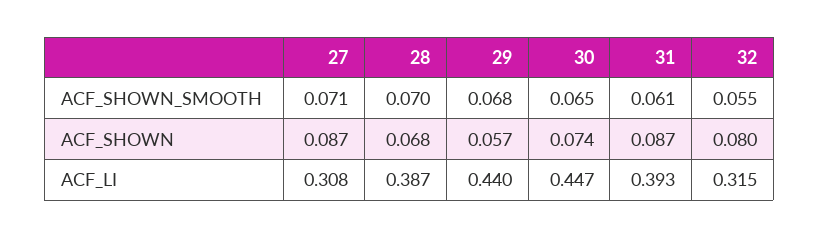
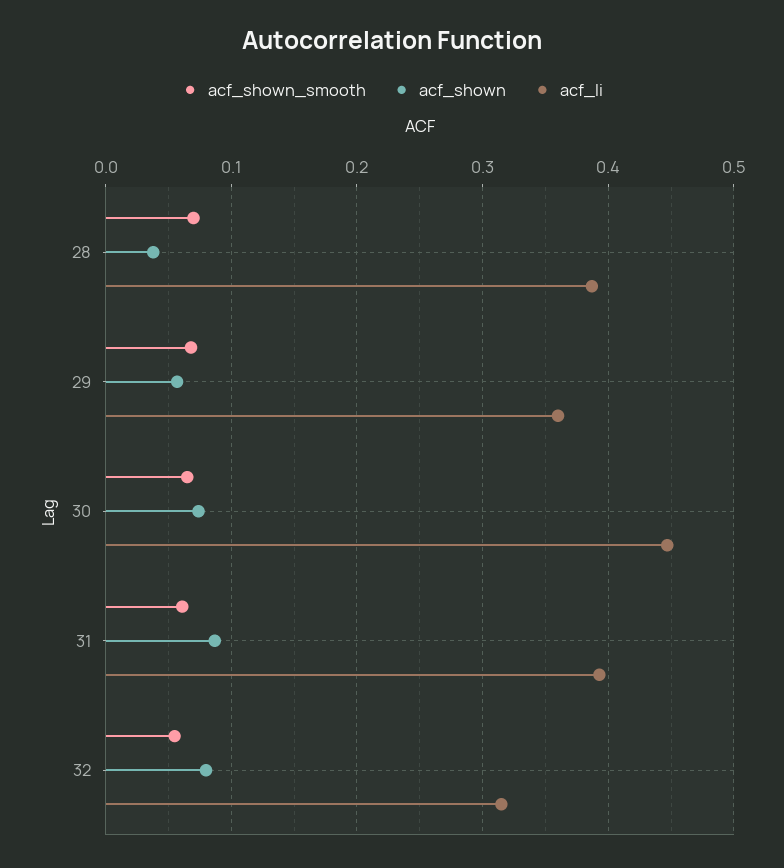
  {
    "ACF_SHOWN_SMOOTH": {
-     "27": 0.071,
      "28": 0.07,
      "29": 0.068,
      "30": 0.065,
      "31": 0.061,
      "32": 0.055
    },
    "ACF_SHOWN": {
-     "27": 0.087,
-     "28": 0.068,
+     "28": 0.04,
      "29": 0.057,
      "30": 0.074,
      "31": 0.087,
      "32": 0.08
    },
    "ACF_LI": {
-     "27": 0.308,
      "28": 0.387,
-     "29": 0.44,
+     "29": 0.36,
      "30": 0.447,
      "31": 0.393,
      "32": 0.315
    }
  }

